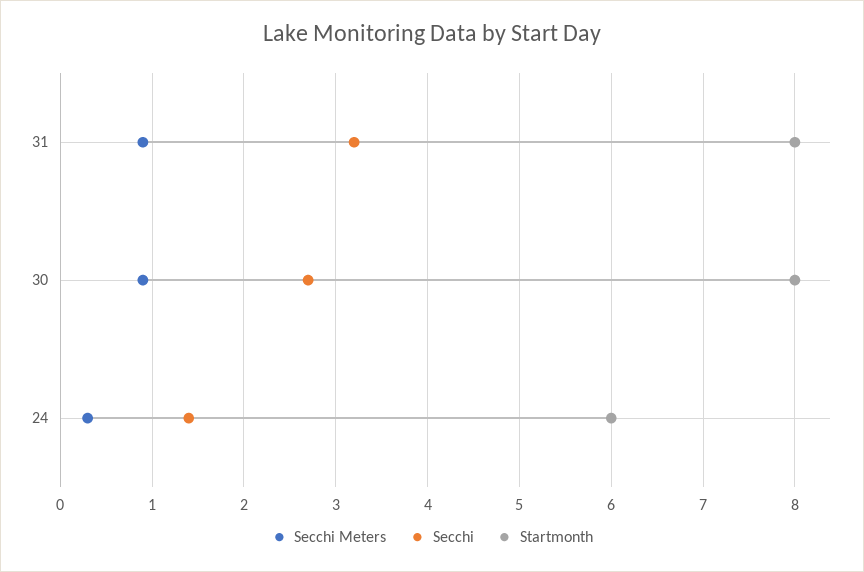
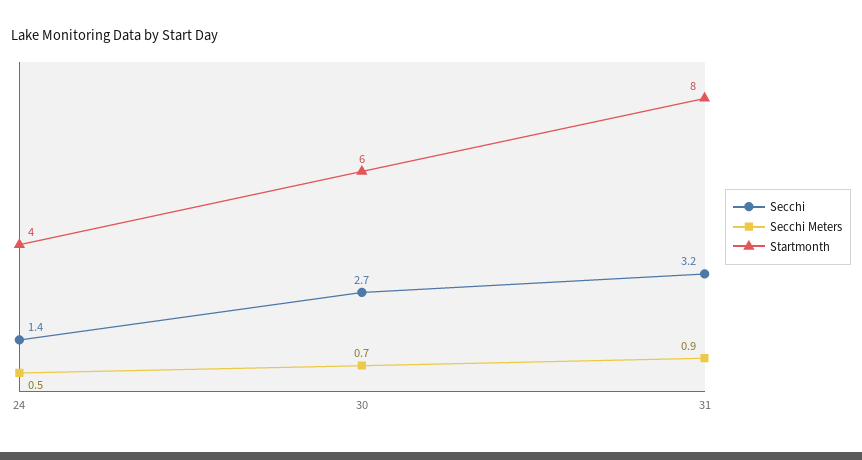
  {
    "Secchi Meters": {
      "31": 0.9,
-     "30": 0.9,
+     "30": 0.7,
-     "24": 0.3
+     "24": 0.5
    },
    "Secchi": {
      "31": 3.2,
      "30": 2.7,
      "24": 1.4
    },
    "Startmonth": {
      "31": 8,
-     "30": 8,
+     "30": 6,
-     "24": 6
+     "24": 4
    }
  }

